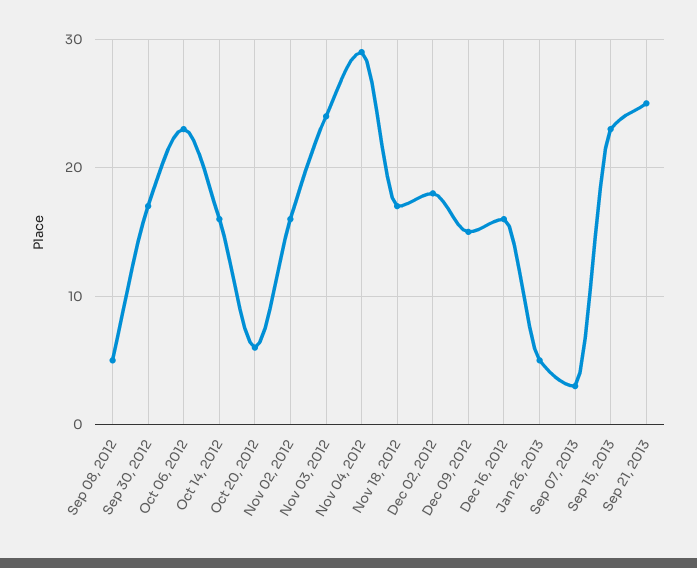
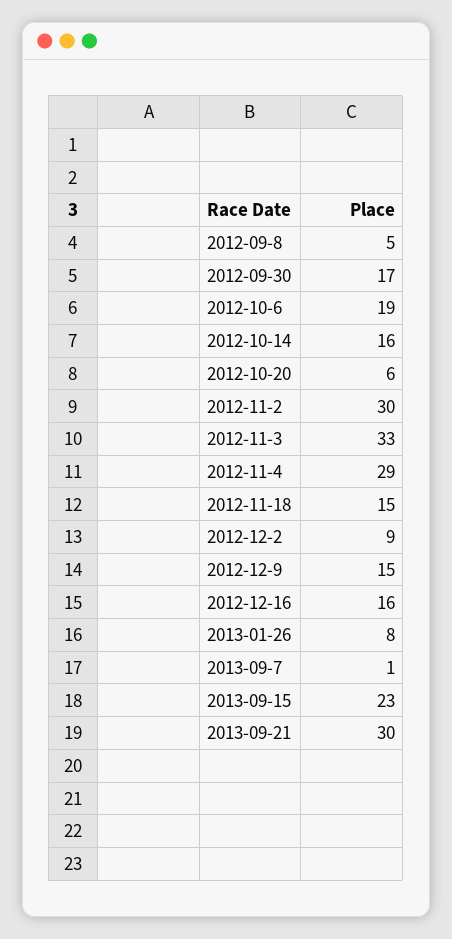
  {
    "Sep 08, 2012": 5,
    "Sep 30, 2012": 17,
-   "Oct 06, 2012": 23,
+   "Oct 06, 2012": 19,
    "Oct 14, 2012": 16,
    "Oct 20, 2012": 6,
-   "Nov 02, 2012": 16,
+   "Nov 02, 2012": 30,
-   "Nov 03, 2012": 24,
+   "Nov 03, 2012": 33,
    "Nov 04, 2012": 29,
-   "Nov 18, 2012": 17,
+   "Nov 18, 2012": 15,
-   "Dec 02, 2012": 18,
+   "Dec 02, 2012": 9,
    "Dec 09, 2012": 15,
    "Dec 16, 2012": 16,
-   "Jan 26, 2013": 5,
+   "Jan 26, 2013": 8,
-   "Sep 07, 2013": 3,
+   "Sep 07, 2013": 1,
    "Sep 15, 2013": 23,
-   "Sep 21, 2013": 25
+   "Sep 21, 2013": 30
  }

